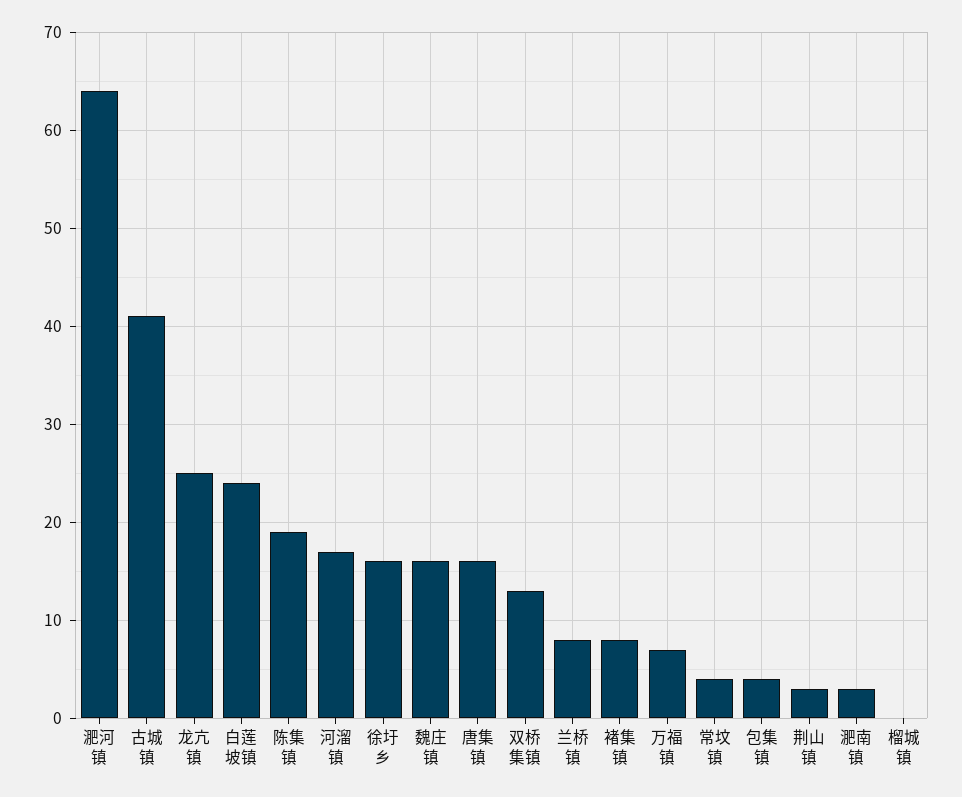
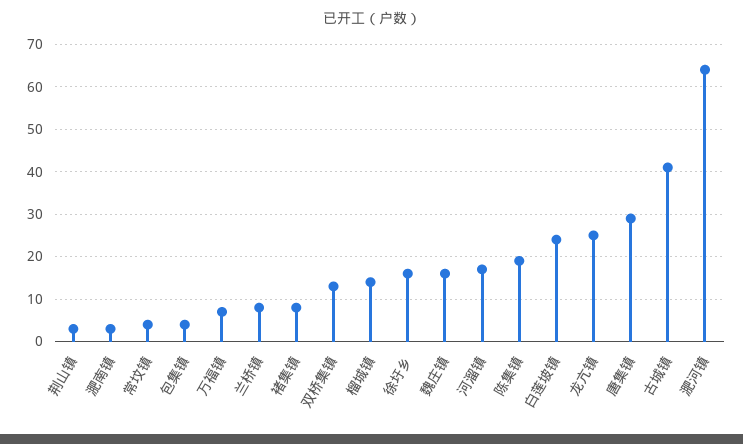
  {
    "淝河镇": 64,
    "古城镇": 41,
    "龙亢镇": 25,
    "白莲坡镇": 24,
    "陈集镇": 19,
    "河溜镇": 17,
    "徐圩乡": 16,
    "魏庄镇": 16,
-   "唐集镇": 16,
+   "唐集镇": 30,
    "双桥集镇": 13,
    "兰桥镇": 8,
    "褚集镇": 8,
    "万福镇": 7,
    "常坟镇": 4,
    "包集镇": 4,
    "荆山镇": 3,
    "淝南镇": 3,
-   "榴城镇": 0
+   "榴城镇": 15
  }

